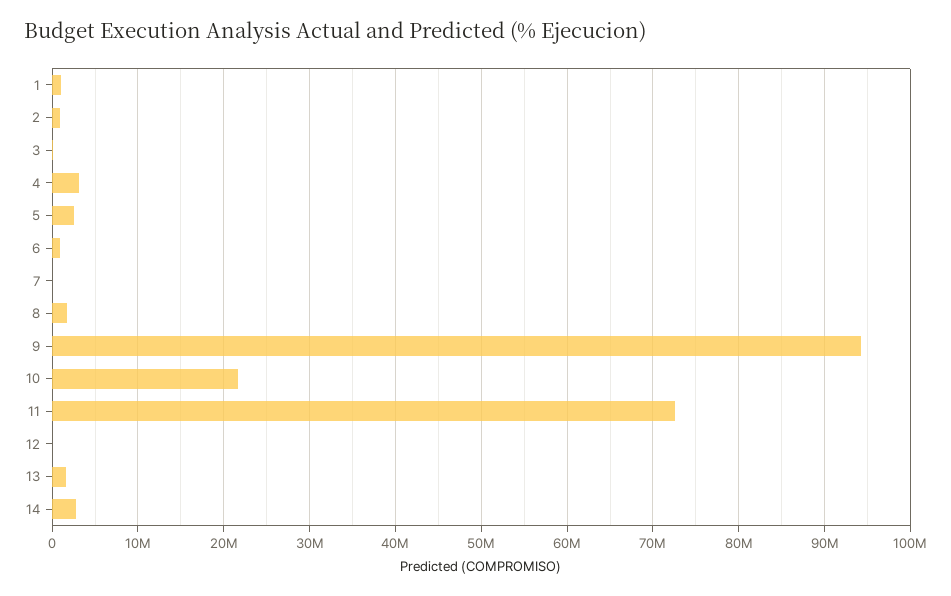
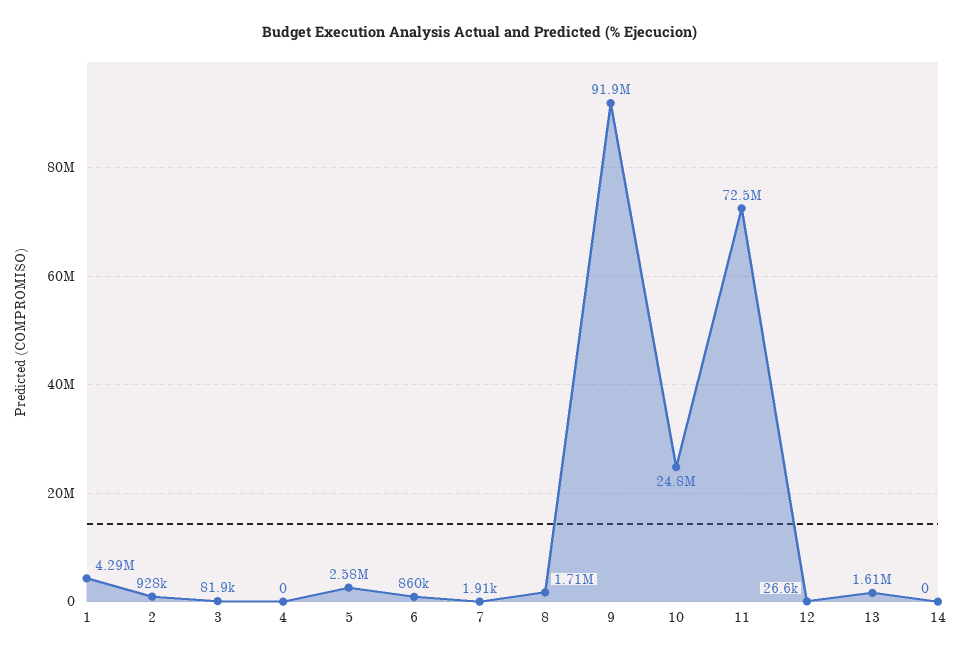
  {
-   "1": 1000000,
+   "1": 4290000,
    "2": 928000,
    "3": 81900,
-   "4": 3000000,
+   "4": 0,
    "5": 2580000,
    "6": 860000,
    "7": 1910,
    "8": 1710000,
-   "9": 94000000,
+   "9": 91900000,
-   "10": 22000000,
+   "10": 24800000,
    "11": 72500000,
    "12": 26600,
    "13": 1610000,
-   "14": 3000000
+   "14": 0
  }

